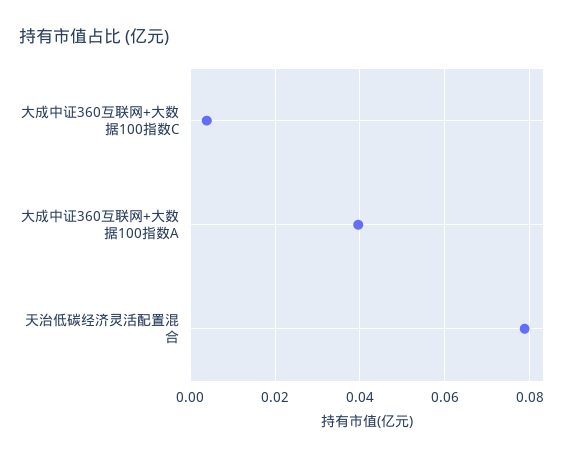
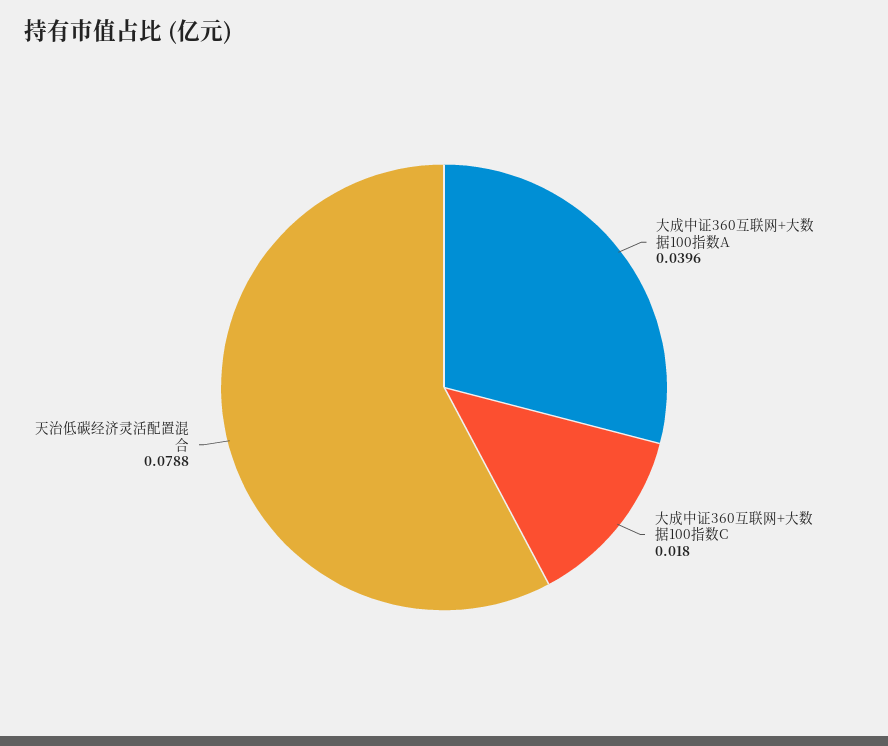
  {
-   "大成中证360互联网+大数据100指数C": 0.004,
+   "大成中证360互联网+大数据100指数C": 0.018,
    "大成中证360互联网+大数据100指数A": 0.0396,
    "天治低碳经济灵活配置混合": 0.0788
  }

